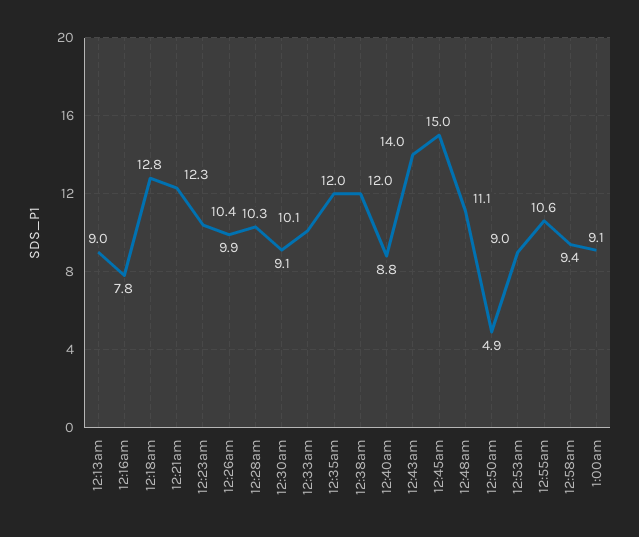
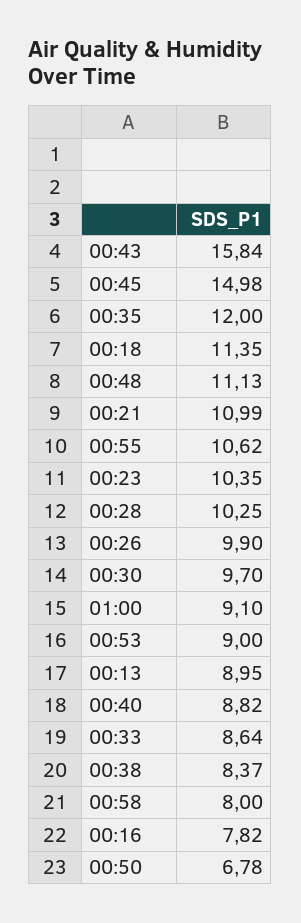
  {
    "12:13am": 8.95,
    "12:16am": 7.82,
-   "12:18am": 12.8,
+   "12:18am": 11.35,
-   "12:21am": 12.3,
+   "12:21am": 10.99,
    "12:23am": 10.35,
    "12:26am": 9.9,
    "12:28am": 10.25,
-   "12:30am": 9.1,
+   "12:30am": 9.7,
-   "12:33am": 10.1,
+   "12:33am": 8.64,
    "12:35am": 12,
-   "12:38am": 12,
+   "12:38am": 8.37,
    "12:40am": 8.82,
-   "12:43am": 14,
+   "12:43am": 15.84,
    "12:45am": 14.98,
    "12:48am": 11.13,
-   "12:50am": 4.9,
+   "12:50am": 6.78,
    "12:53am": 9,
    "12:55am": 10.62,
-   "12:58am": 9.4,
+   "12:58am": 8,
    "1:00am": 9.1
  }

